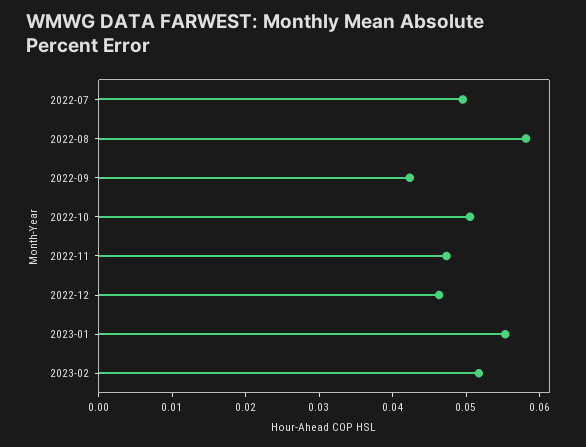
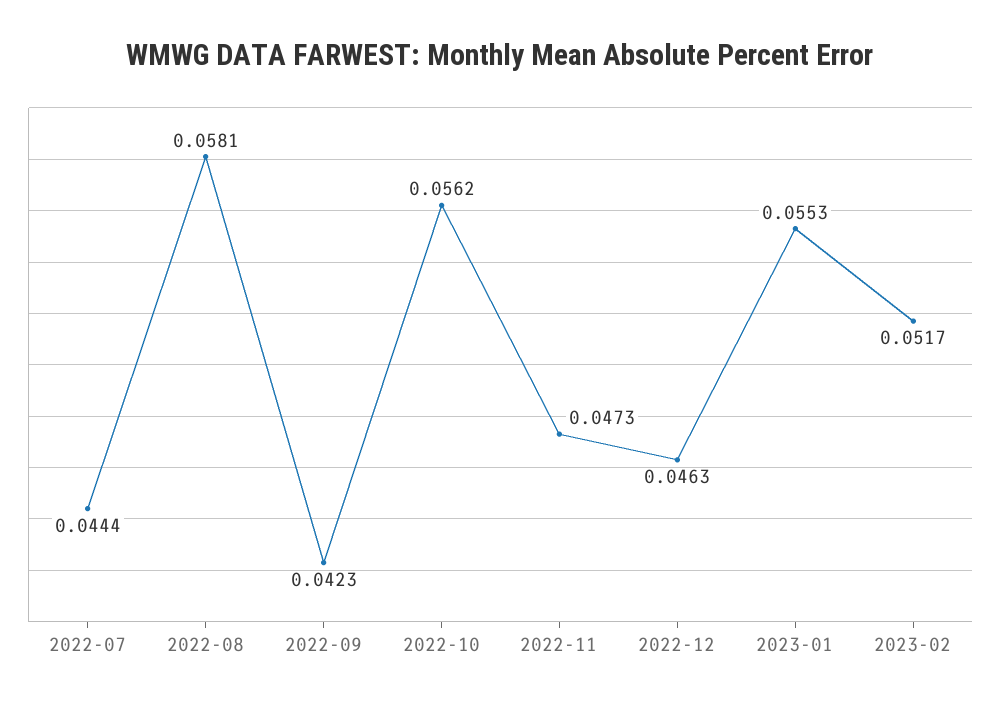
  {
-   "2022-07": 0.05,
+   "2022-07": 0.0444,
    "2022-08": 0.0581,
    "2022-09": 0.0423,
-   "2022-10": 0.05,
+   "2022-10": 0.0562,
    "2022-11": 0.0473,
    "2022-12": 0.0463,
    "2023-01": 0.0553,
    "2023-02": 0.0517
  }

